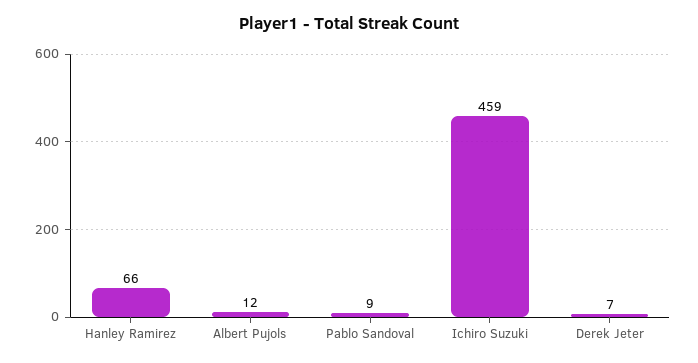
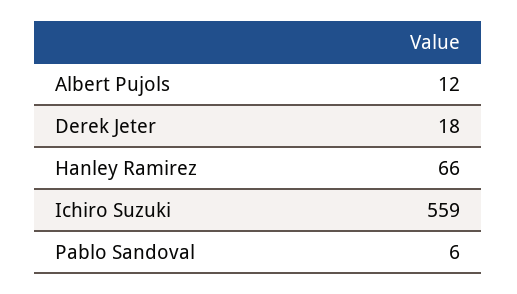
  {
    "Hanley Ramirez": 66,
    "Albert Pujols": 12,
-   "Pablo Sandoval": 9,
+   "Pablo Sandoval": 6,
-   "Ichiro Suzuki": 459,
+   "Ichiro Suzuki": 559,
-   "Derek Jeter": 7
+   "Derek Jeter": 18
  }

